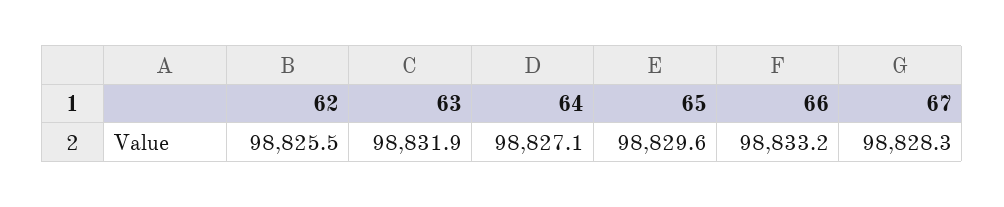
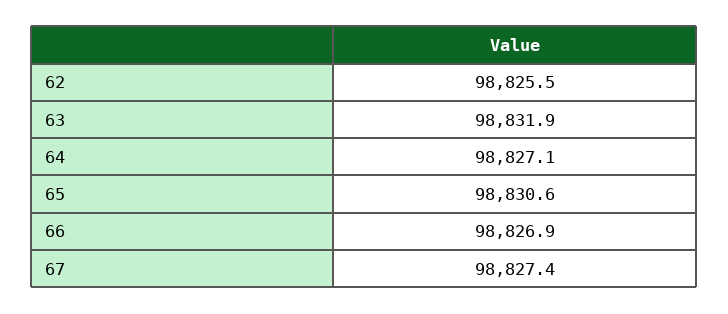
  {
    "62": 98825.5,
    "63": 98831.9,
    "64": 98827.1,
-   "65": 98829.6,
+   "65": 98830.6,
-   "66": 98833.2,
+   "66": 98826.9,
-   "67": 98828.3
+   "67": 98827.4
  }

